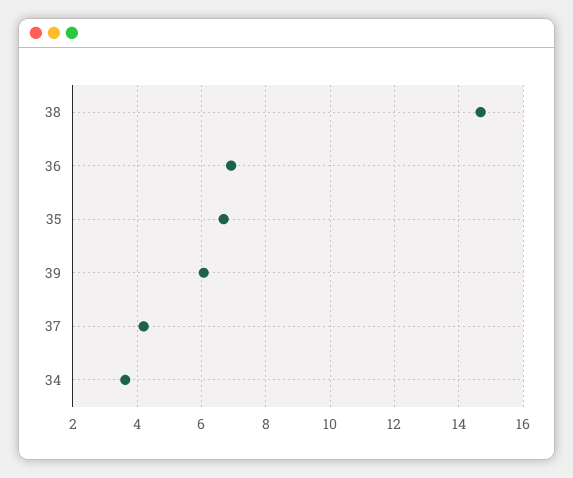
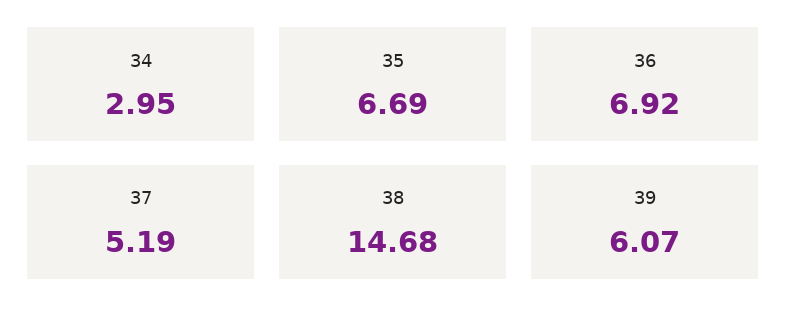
  {
    "38": 14.68,
    "36": 6.92,
    "35": 6.69,
    "39": 6.07,
-   "37": 4.2,
+   "37": 5.19,
-   "34": 3.6
+   "34": 2.95
  }

